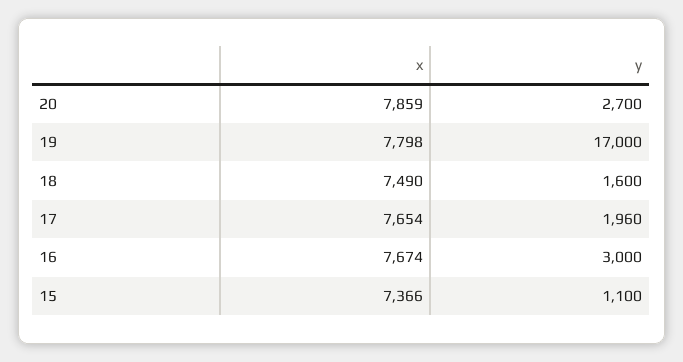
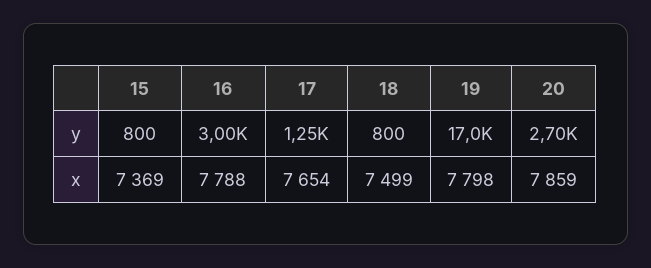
  {
    "x": {
      "20": 7859,
      "19": 7798,
-     "18": 7490,
+     "18": 7499,
      "17": 7654,
-     "16": 7674,
+     "16": 7788,
-     "15": 7366
+     "15": 7369
    },
    "y": {
      "20": 2700,
      "19": 17000,
-     "18": 1600,
+     "18": 800,
-     "17": 1960,
+     "17": 1250,
      "16": 3000,
-     "15": 1100
+     "15": 800
    }
  }

